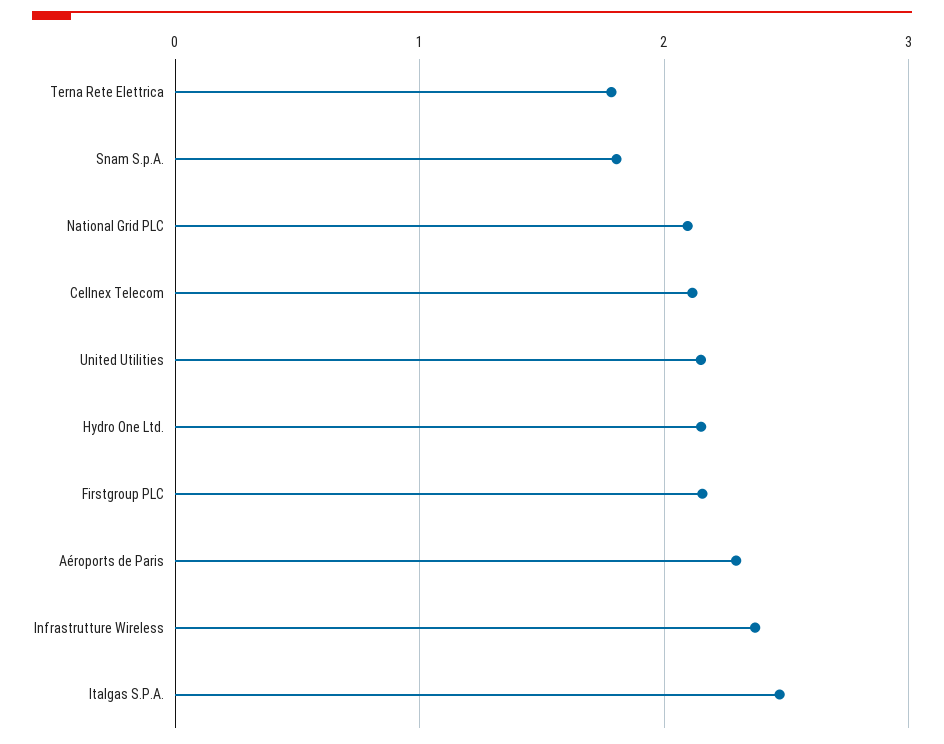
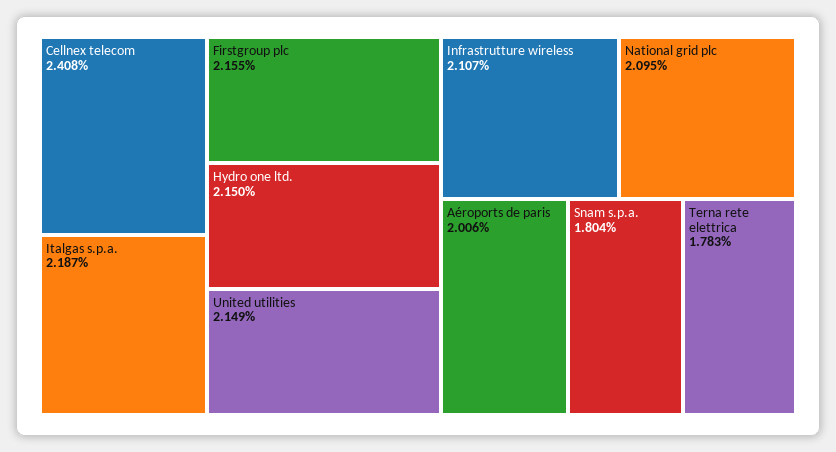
  {
    "Terna Rete Elettrica": 1.783,
    "Snam S.p.A.": 1.804,
    "National Grid PLC": 2.095,
-   "Cellnex Telecom": 2.1,
+   "Cellnex Telecom": 2.408,
    "United Utilities": 2.149,
    "Hydro One Ltd.": 2.15,
    "Firstgroup PLC": 2.155,
-   "Aéroports de Paris": 2.3,
+   "Aéroports de Paris": 2.006,
-   "Infrastrutture Wireless": 2.4,
+   "Infrastrutture Wireless": 2.107,
-   "Italgas S.P.A.": 2.5
+   "Italgas S.P.A.": 2.187
  }

